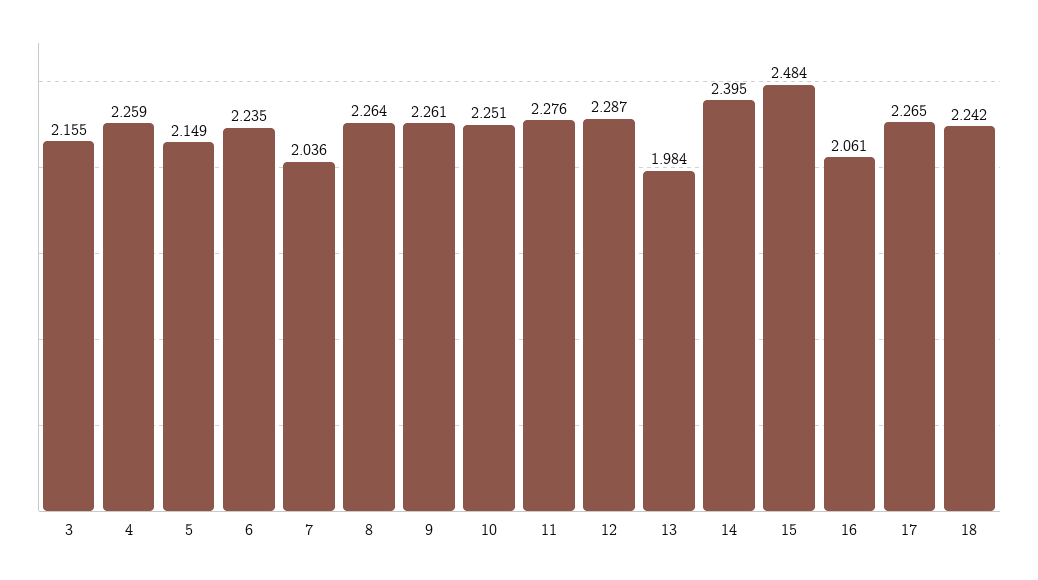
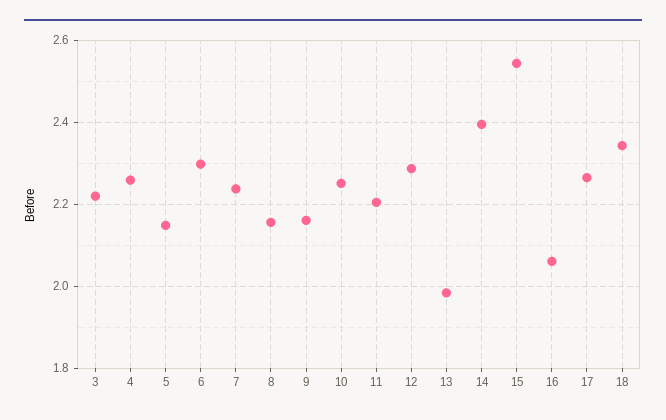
  {
-   "3": 2.155,
+   "3": 2.22,
    "4": 2.259,
    "5": 2.149,
-   "6": 2.235,
+   "6": 2.3,
-   "7": 2.036,
+   "7": 2.24,
-   "8": 2.264,
+   "8": 2.16,
-   "9": 2.261,
+   "9": 2.16,
    "10": 2.251,
-   "11": 2.276,
+   "11": 2.2,
    "12": 2.287,
    "13": 1.984,
    "14": 2.395,
-   "15": 2.484,
+   "15": 2.54,
    "16": 2.061,
    "17": 2.265,
-   "18": 2.242
+   "18": 2.34
  }

